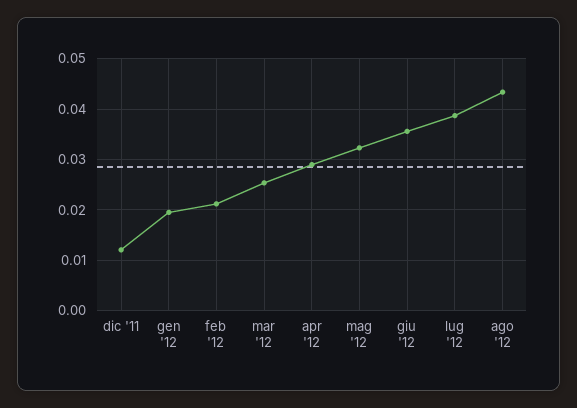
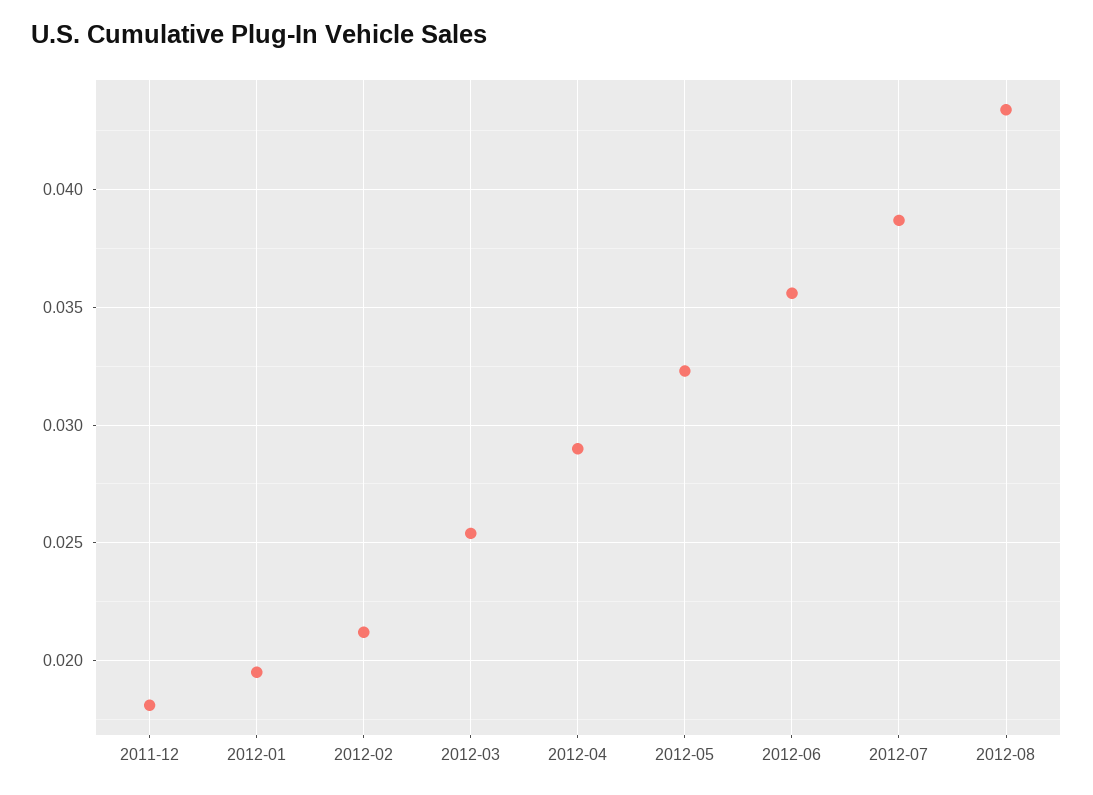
  {
-   "dic '11": 0.012,
+   "dic '11": 0.018,
    "gen '12": 0.0195,
    "feb '12": 0.021,
    "mar '12": 0.0255,
    "apr '12": 0.029,
    "mag '12": 0.0325,
    "giu '12": 0.0355,
    "lug '12": 0.0385,
    "ago '12": 0.0435
  }

